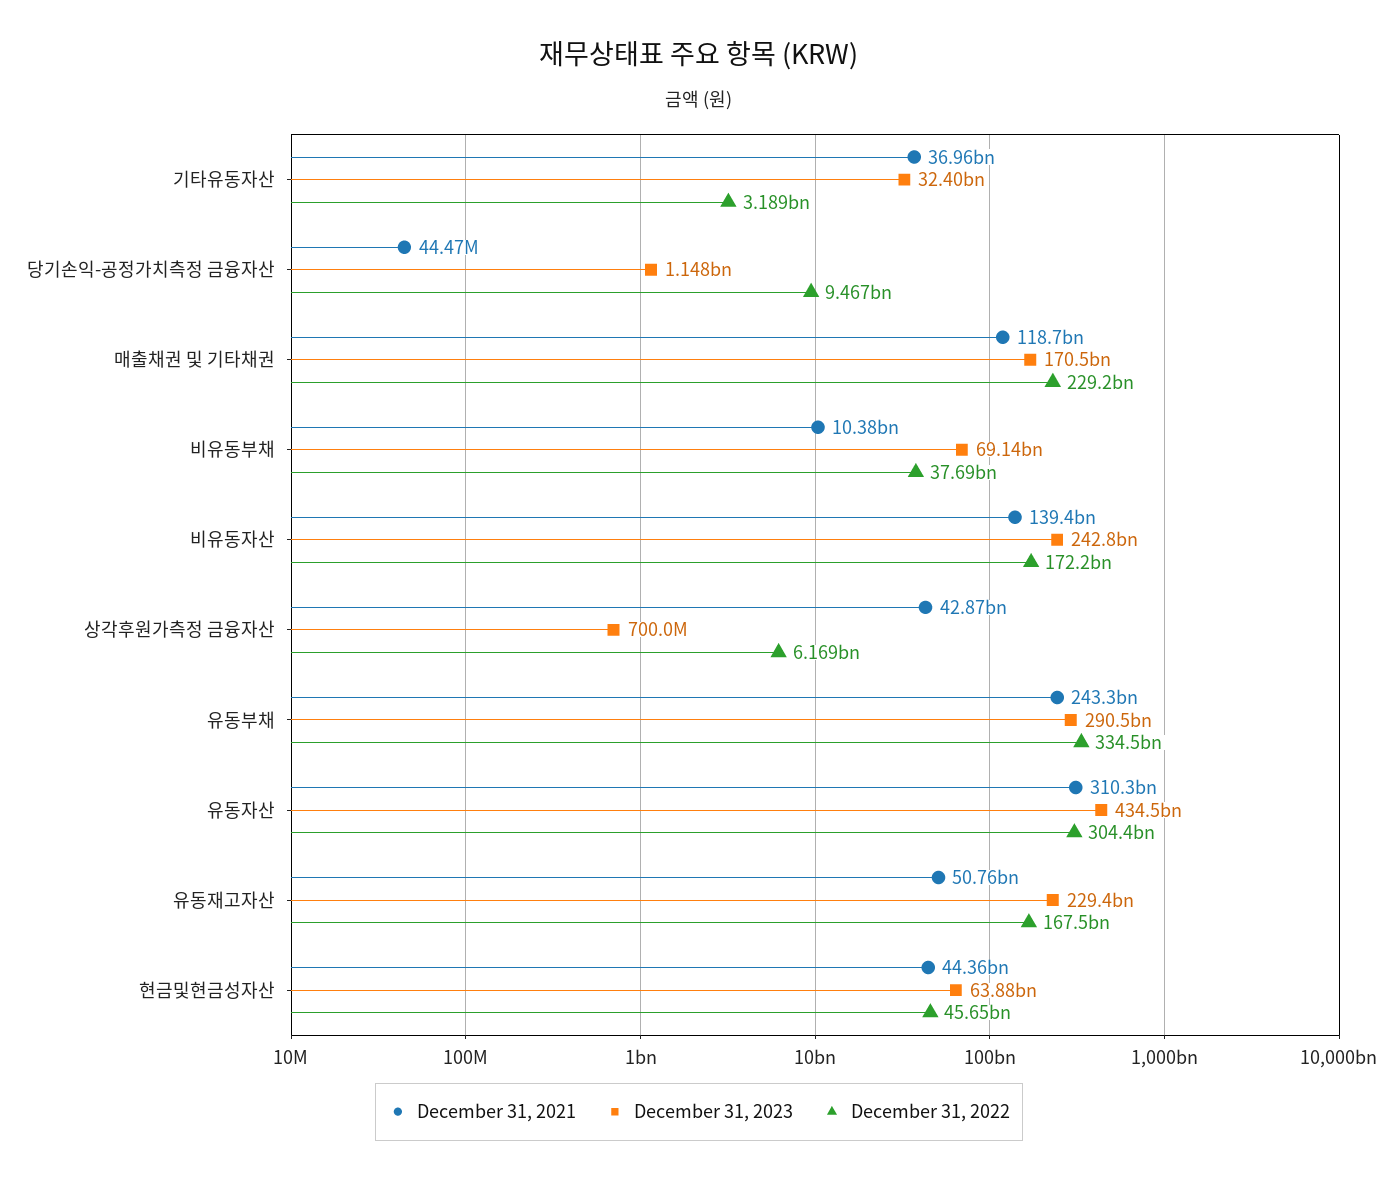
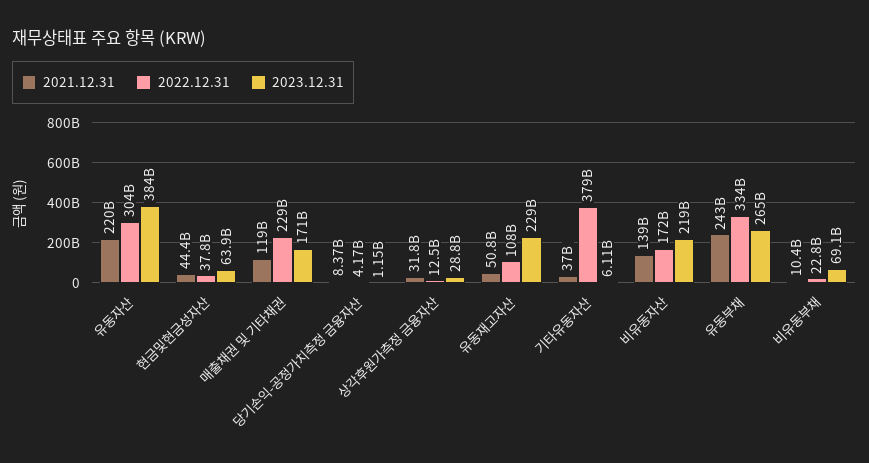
  {
    "December 31, 2021": {
      "기타유동자산": 36960000000,
-     "당기손익-공정가치측정 금융자산": 44470000,
+     "당기손익-공정가치측정 금융자산": 8370000000,
      "매출채권 및 기타채권": 118700000000,
      "비유동부채": 10380000000,
      "비유동자산": 139400000000,
-     "상각후원가측정 금융자산": 42870000000,
+     "상각후원가측정 금융자산": 31800000000,
      "유동부채": 243300000000,
-     "유동자산": 310300000000,
+     "유동자산": 220000000000,
      "유동재고자산": 50760000000,
      "현금및현금성자산": 44360000000
    },
    "December 31, 2023": {
-     "기타유동자산": 32400000000,
+     "기타유동자산": 6110000000,
      "당기손익-공정가치측정 금융자산": 1148000000,
      "매출채권 및 기타채권": 170500000000,
      "비유동부채": 69140000000,
-     "비유동자산": 242800000000,
+     "비유동자산": 219000000000,
-     "상각후원가측정 금융자산": 700000000,
+     "상각후원가측정 금융자산": 28800000000,
-     "유동부채": 290500000000,
+     "유동부채": 265000000000,
-     "유동자산": 434500000000,
+     "유동자산": 384000000000,
      "유동재고자산": 229400000000,
      "현금및현금성자산": 63880000000
    },
    "December 31, 2022": {
-     "기타유동자산": 3189000000,
+     "기타유동자산": 379000000000,
-     "당기손익-공정가치측정 금융자산": 9467000000,
+     "당기손익-공정가치측정 금융자산": 4170000000,
      "매출채권 및 기타채권": 229200000000,
-     "비유동부채": 37690000000,
+     "비유동부채": 22800000000,
      "비유동자산": 172200000000,
-     "상각후원가측정 금융자산": 6169000000,
+     "상각후원가측정 금융자산": 12500000000,
      "유동부채": 334500000000,
      "유동자산": 304400000000,
-     "유동재고자산": 167500000000,
+     "유동재고자산": 108000000000,
-     "현금및현금성자산": 45650000000
+     "현금및현금성자산": 37800000000
    }
  }

